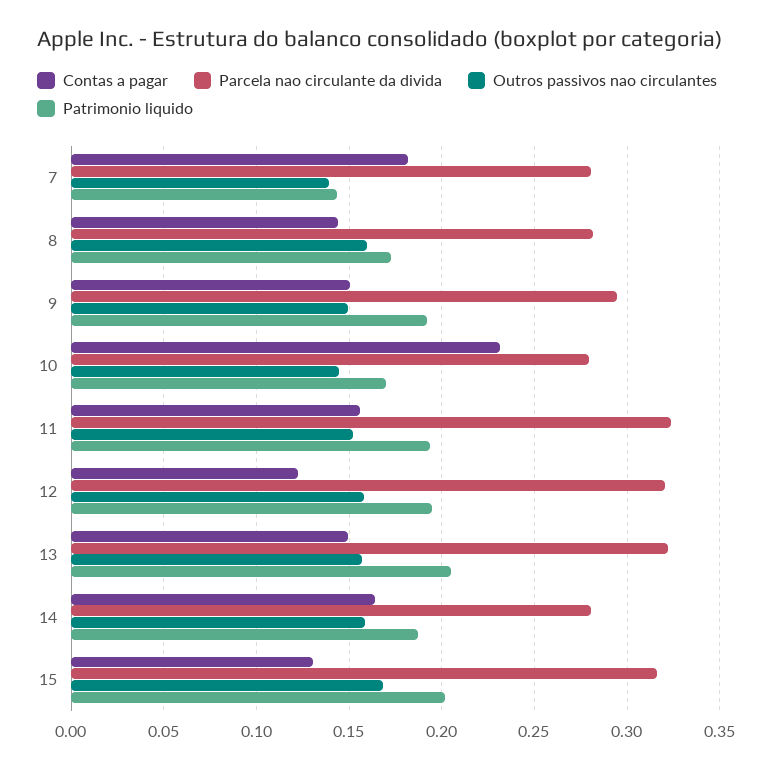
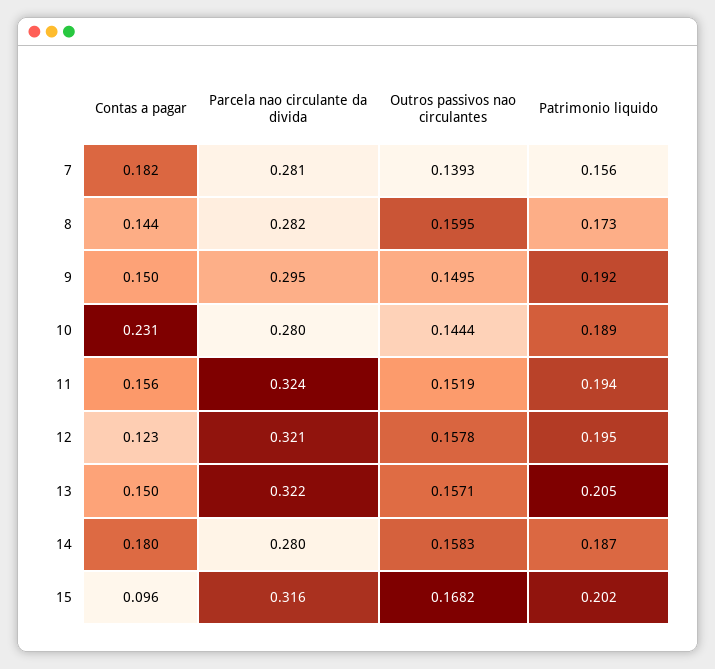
  {
    "Contas a pagar": {
      "7": 0.182,
      "8": 0.144,
      "9": 0.15,
      "10": 0.231,
      "11": 0.156,
      "12": 0.123,
      "13": 0.15,
-     "14": 0.165,
+     "14": 0.18,
-     "15": 0.13
+     "15": 0.096
    },
    "Parcela nao circulante da divida": {
      "7": 0.281,
      "8": 0.282,
      "9": 0.295,
      "10": 0.28,
      "11": 0.324,
      "12": 0.321,
      "13": 0.322,
      "14": 0.28,
      "15": 0.316
    },
    "Outros passivos nao circulantes": {
      "7": 0.1393,
      "8": 0.1595,
      "9": 0.1495,
      "10": 0.1444,
      "11": 0.1519,
      "12": 0.1578,
      "13": 0.1571,
      "14": 0.1583,
      "15": 0.1682
    },
    "Patrimonio liquido": {
-     "7": 0.145,
+     "7": 0.156,
      "8": 0.173,
      "9": 0.192,
-     "10": 0.17,
+     "10": 0.189,
      "11": 0.194,
      "12": 0.195,
      "13": 0.205,
      "14": 0.187,
      "15": 0.202
    }
  }

